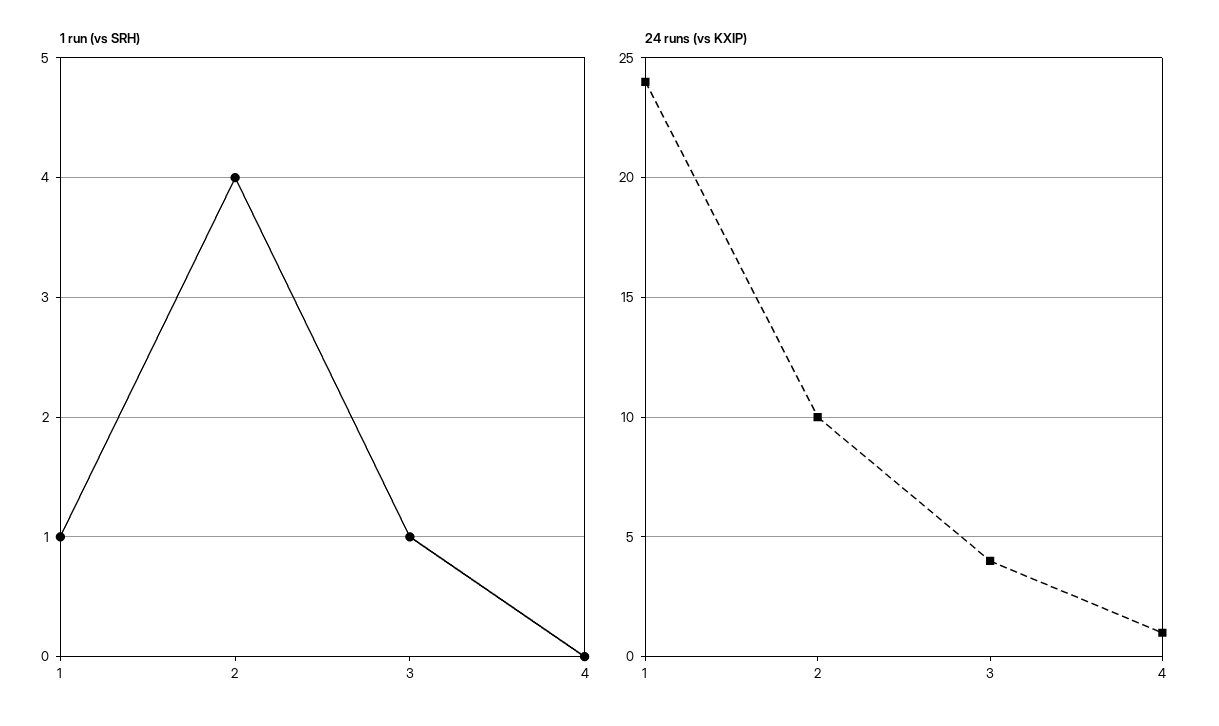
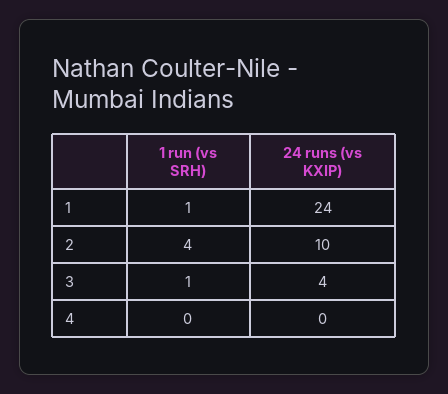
  {
    "1 run (vs SRH)": {
      "1": 1,
      "2": 4,
      "3": 1,
      "4": 0
    },
    "24 runs (vs KXIP)": {
      "1": 24,
      "2": 10,
      "3": 4,
-     "4": 1
+     "4": 0
    }
  }

